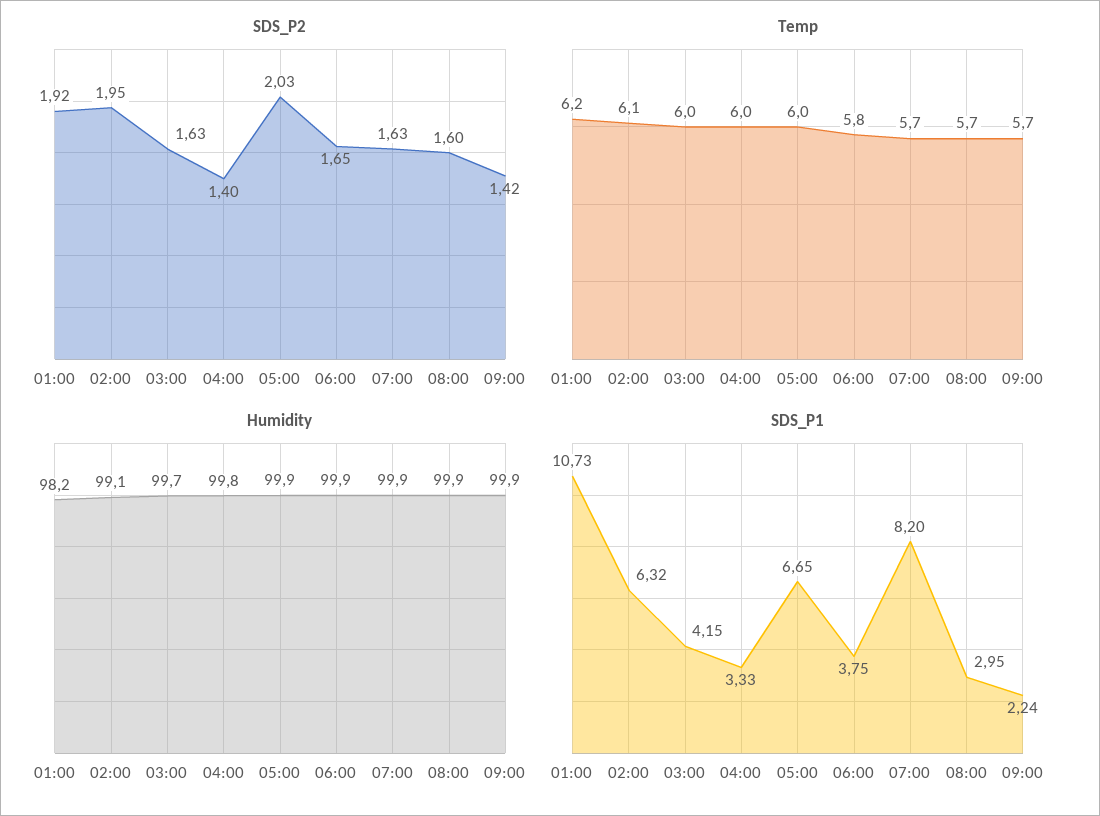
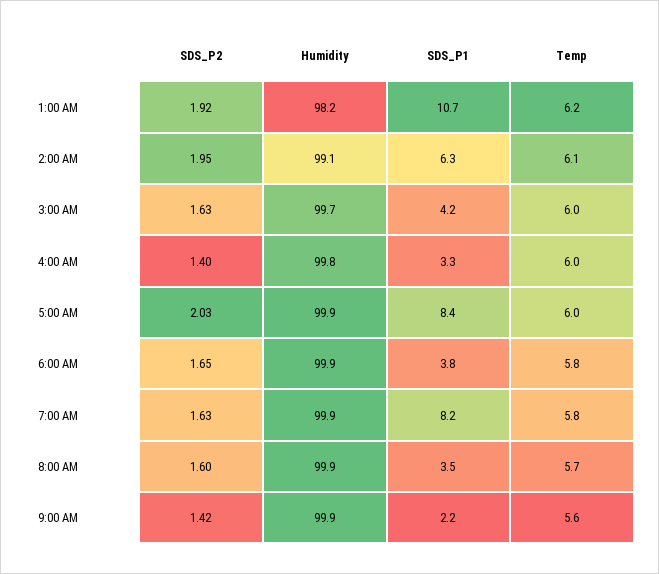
  {
    "SDS_P2": {
      "01:00": 1.92,
      "02:00": 1.95,
      "03:00": 1.63,
      "04:00": 1.4,
      "05:00": 2.03,
      "06:00": 1.65,
      "07:00": 1.63,
      "08:00": 1.6,
      "09:00": 1.42
    },
    "Temp": {
      "01:00": 6.2,
      "02:00": 6.1,
      "03:00": 6,
      "04:00": 6,
      "05:00": 6,
      "06:00": 5.8,
-     "07:00": 5.7,
+     "07:00": 5.8,
      "08:00": 5.7,
-     "09:00": 5.7
+     "09:00": 5.6
    },
    "Humidity": {
      "01:00": 98.2,
      "02:00": 99.1,
      "03:00": 99.7,
      "04:00": 99.8,
      "05:00": 99.9,
      "06:00": 99.9,
      "07:00": 99.9,
      "08:00": 99.9,
      "09:00": 99.9
    },
    "SDS_P1": {
      "01:00": 10.73,
      "02:00": 6.32,
      "03:00": 4.15,
      "04:00": 3.33,
-     "05:00": 6.65,
+     "05:00": 8.4,
      "06:00": 3.75,
      "07:00": 8.2,
-     "08:00": 2.95,
+     "08:00": 3.5,
      "09:00": 2.24
    }
  }

